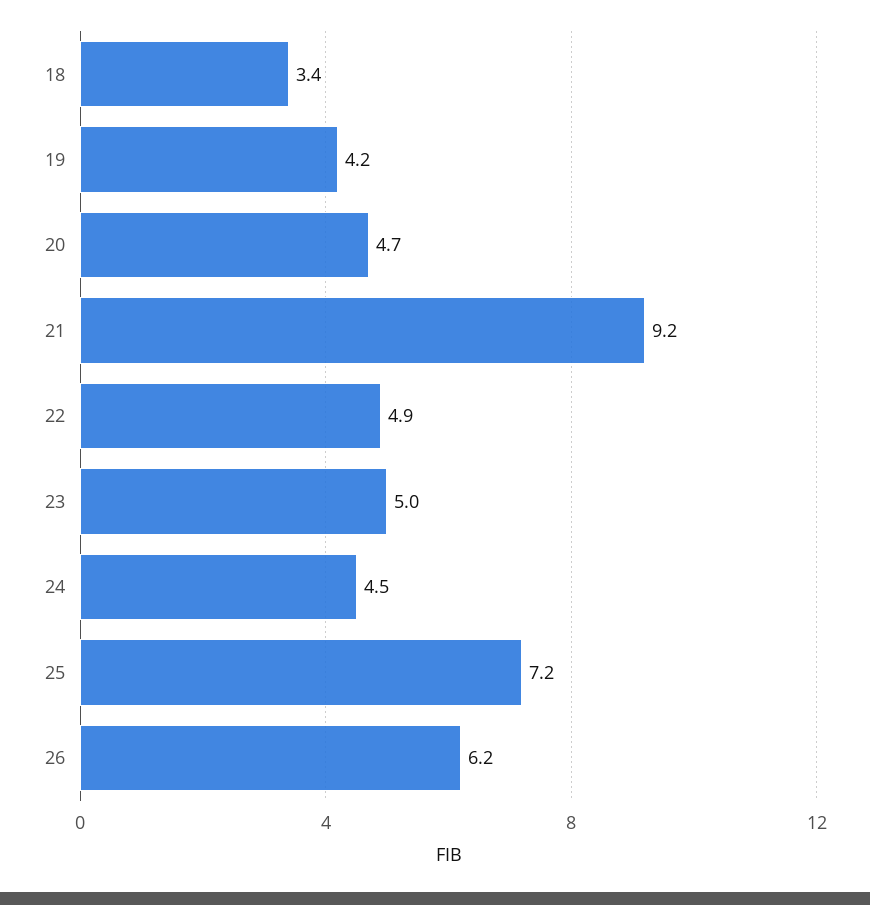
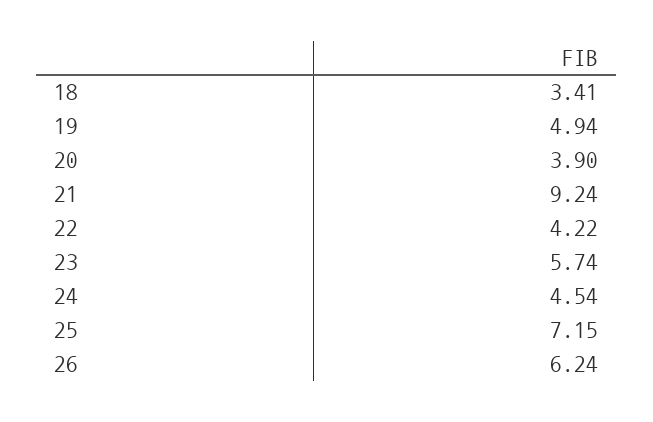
  {
    "18": 3.41,
-   "19": 4.2,
+   "19": 4.94,
-   "20": 4.7,
+   "20": 3.9,
    "21": 9.24,
-   "22": 4.9,
+   "22": 4.22,
-   "23": 5,
+   "23": 5.74,
    "24": 4.54,
    "25": 7.15,
    "26": 6.24
  }

